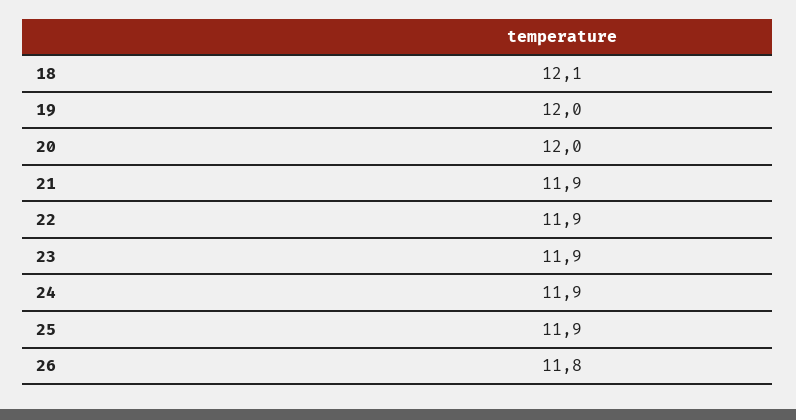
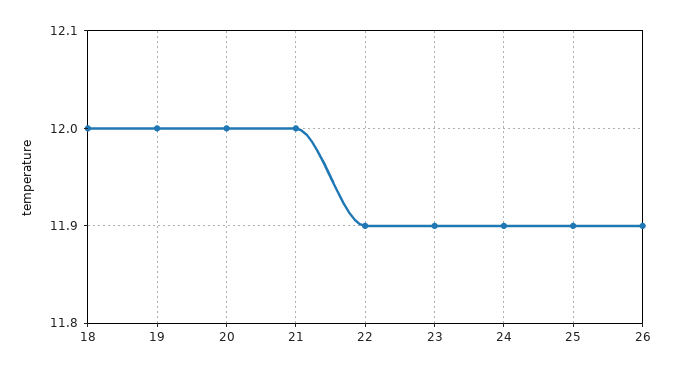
  {
-   "18": 12.1,
+   "18": 12,
    "19": 12,
    "20": 12,
-   "21": 11.9,
+   "21": 12,
    "22": 11.9,
    "23": 11.9,
    "24": 11.9,
    "25": 11.9,
-   "26": 11.8
+   "26": 11.9
  }

